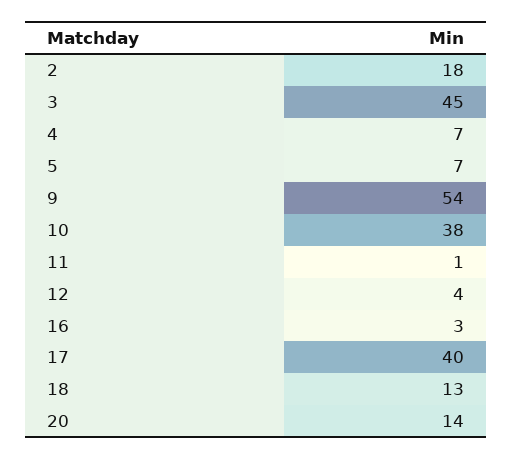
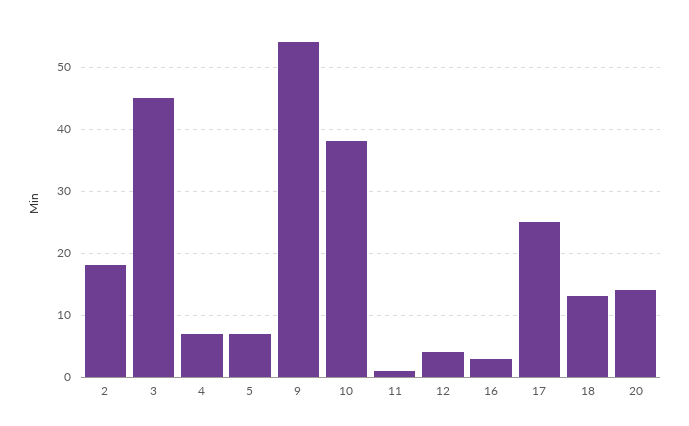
  {
    "2": 18,
    "3": 45,
    "4": 7,
    "5": 7,
    "9": 54,
    "10": 38,
    "11": 1,
    "12": 4,
    "16": 3,
-   "17": 40,
+   "17": 25,
    "18": 13,
    "20": 14
  }

